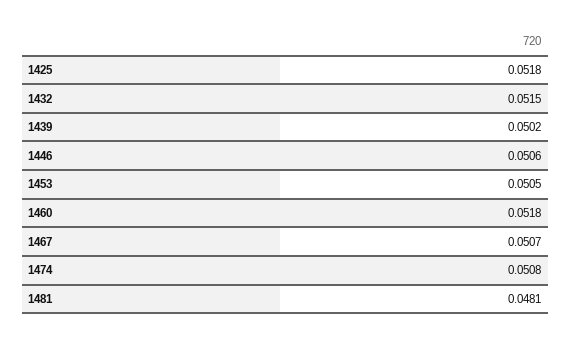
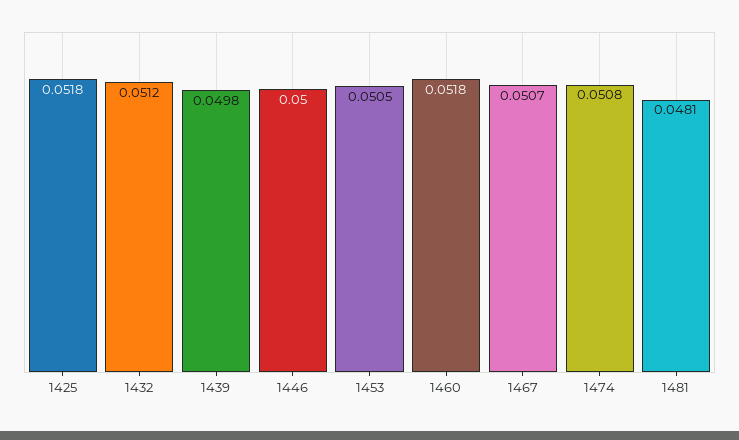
  {
    "1425": 0.0518,
-   "1432": 0.0515,
+   "1432": 0.0512,
-   "1439": 0.0502,
+   "1439": 0.0498,
-   "1446": 0.0506,
+   "1446": 0.05,
    "1453": 0.0505,
    "1460": 0.0518,
    "1467": 0.0507,
    "1474": 0.0508,
    "1481": 0.0481
  }

